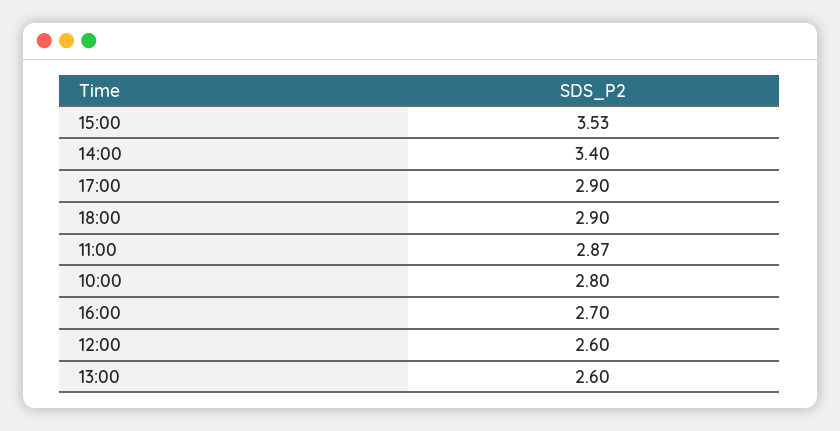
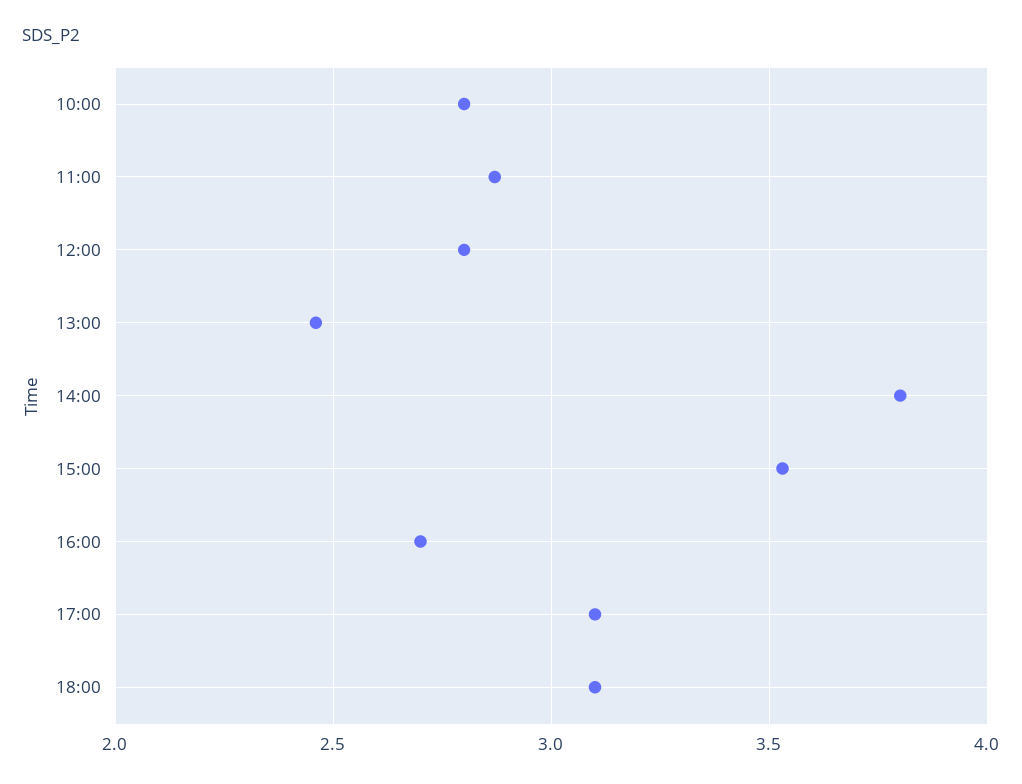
  {
    "15:00": 3.53,
-   "14:00": 3.4,
+   "14:00": 3.8,
-   "17:00": 2.9,
+   "17:00": 3.1,
-   "18:00": 2.9,
+   "18:00": 3.1,
    "11:00": 2.87,
    "10:00": 2.8,
    "16:00": 2.7,
-   "12:00": 2.6,
+   "12:00": 2.8,
-   "13:00": 2.6
+   "13:00": 2.45
  }

